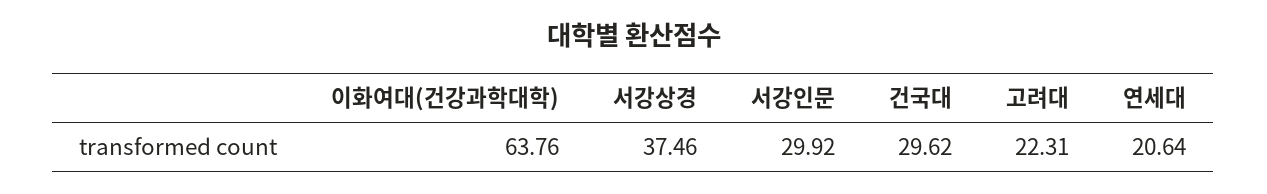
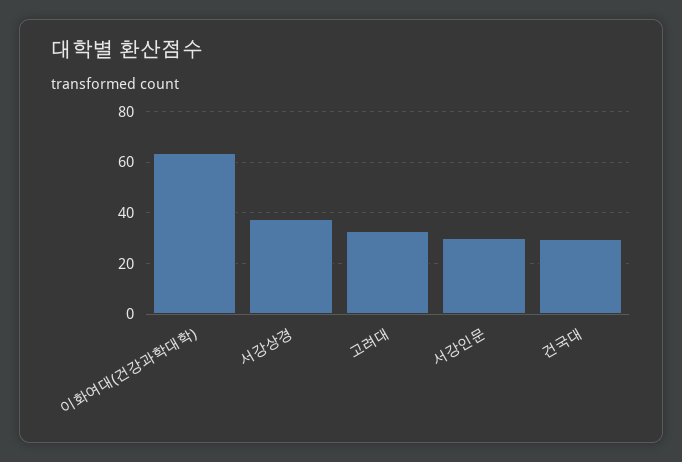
  {
    "이화여대(건강과학대학)": 63.76,
    "서강상경": 37.46,
    "서강인문": 29.92,
    "건국대": 29.62,
-   "고려대": 22.31,
+   "고려대": 32.5
-   "연세대": 20.64
  }

